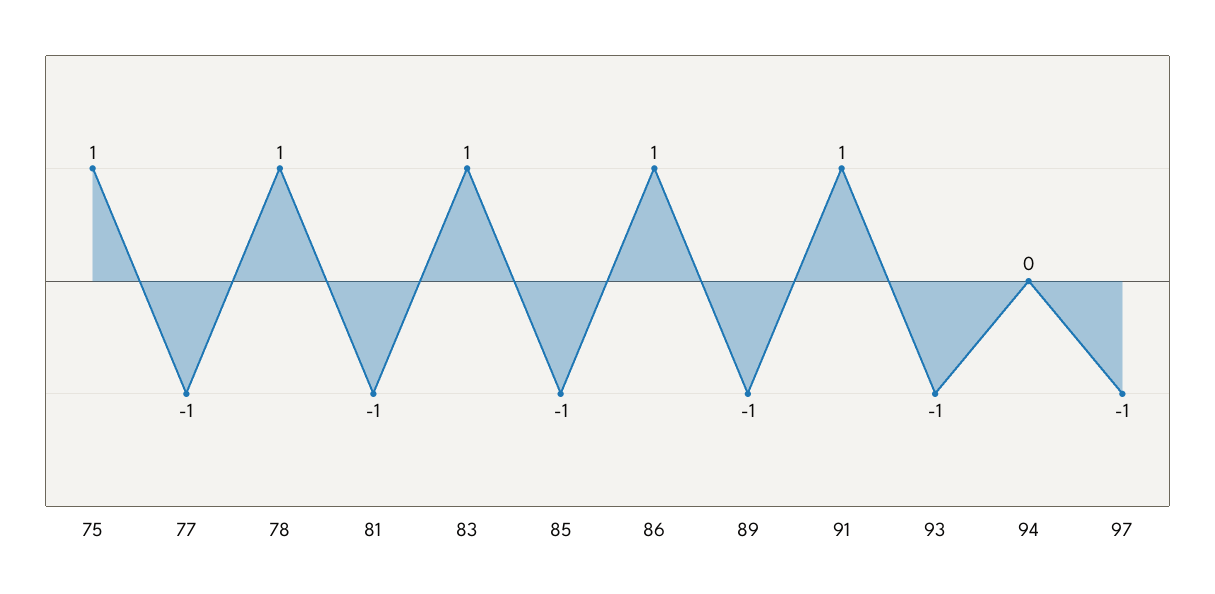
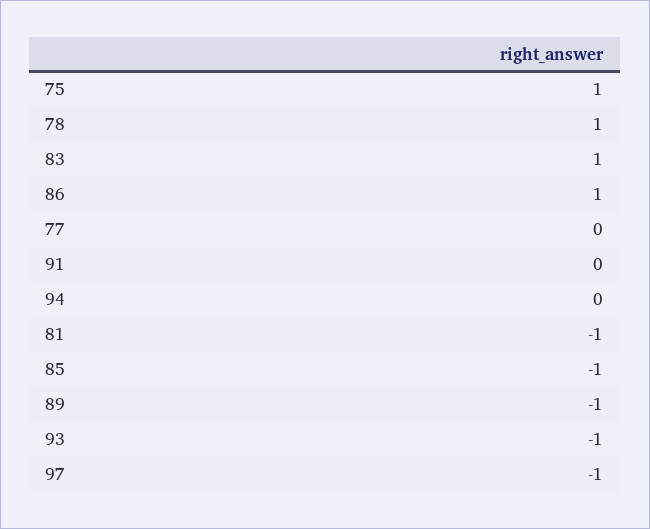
  {
    "75": 1,
-   "77": -1,
+   "77": 0,
    "78": 1,
    "81": -1,
    "83": 1,
    "85": -1,
    "86": 1,
    "89": -1,
-   "91": 1,
+   "91": 0,
    "93": -1,
    "94": 0,
    "97": -1
  }

